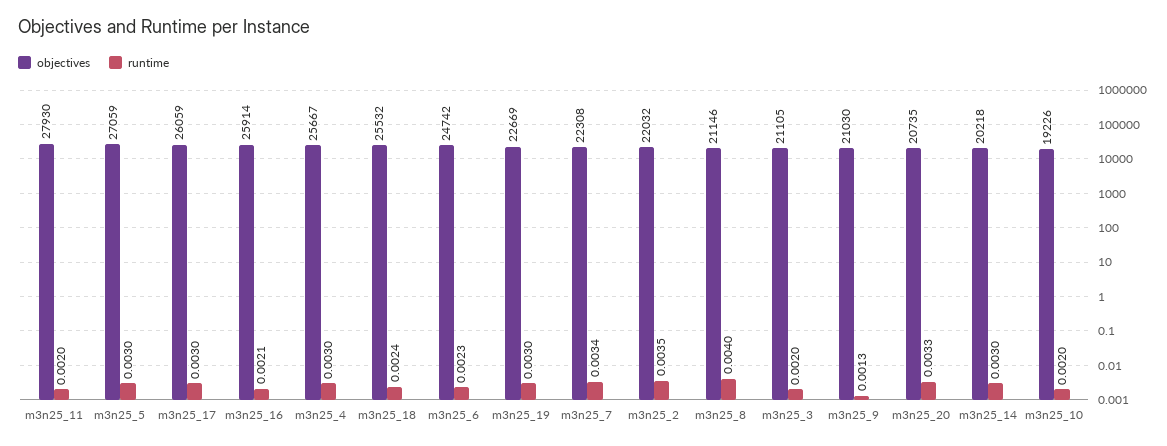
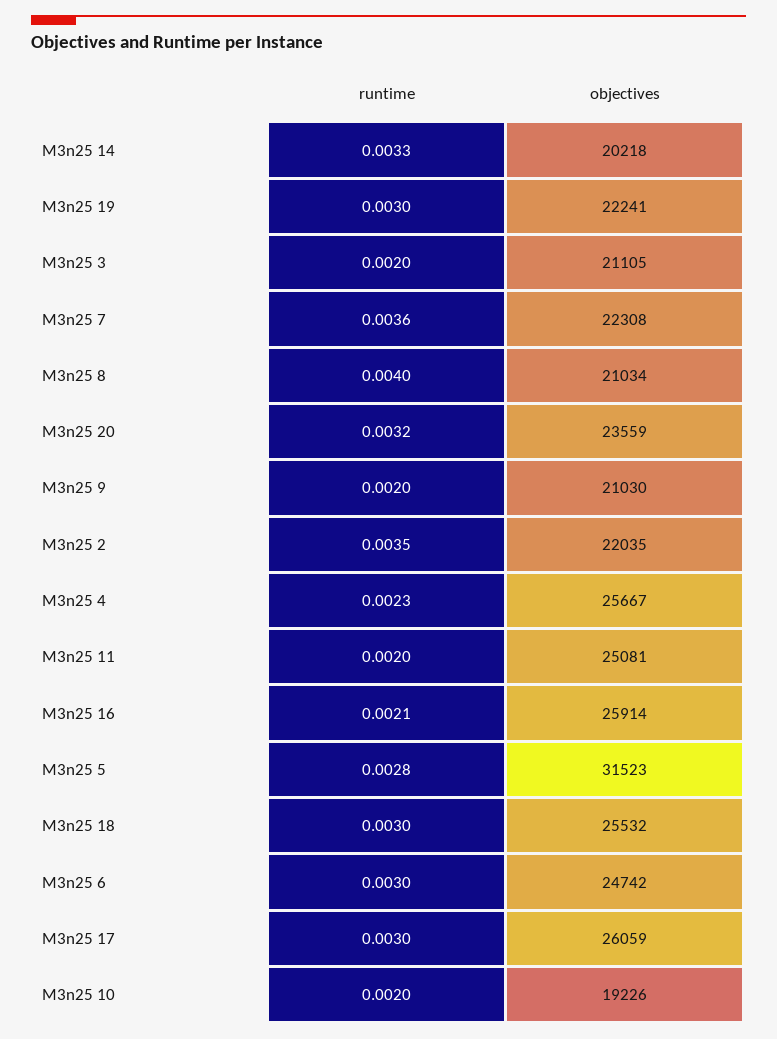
  {
    "objectives": {
-     "m3n25_11": 27930,
+     "m3n25_11": 25081,
-     "m3n25_5": 27059,
+     "m3n25_5": 31523,
      "m3n25_17": 26059,
      "m3n25_16": 25914,
      "m3n25_4": 25667,
      "m3n25_18": 25532,
      "m3n25_6": 24742,
-     "m3n25_19": 22669,
+     "m3n25_19": 22241,
      "m3n25_7": 22308,
-     "m3n25_2": 22032,
+     "m3n25_2": 22035,
-     "m3n25_8": 21146,
+     "m3n25_8": 21034,
      "m3n25_3": 21105,
      "m3n25_9": 21030,
-     "m3n25_20": 20735,
+     "m3n25_20": 23559,
      "m3n25_14": 20218,
      "m3n25_10": 19226
    },
    "runtime": {
      "m3n25_11": 0.002,
-     "m3n25_5": 0.003,
+     "m3n25_5": 0.0028,
      "m3n25_17": 0.003,
      "m3n25_16": 0.0021,
-     "m3n25_4": 0.003,
+     "m3n25_4": 0.0023,
-     "m3n25_18": 0.0024,
+     "m3n25_18": 0.003,
-     "m3n25_6": 0.0023,
+     "m3n25_6": 0.003,
      "m3n25_19": 0.003,
-     "m3n25_7": 0.0034,
+     "m3n25_7": 0.0036,
      "m3n25_2": 0.0035,
      "m3n25_8": 0.004,
      "m3n25_3": 0.002,
-     "m3n25_9": 0.0013,
+     "m3n25_9": 0.002,
-     "m3n25_20": 0.0033,
+     "m3n25_20": 0.0032,
-     "m3n25_14": 0.003,
+     "m3n25_14": 0.0033,
      "m3n25_10": 0.002
    }
  }

